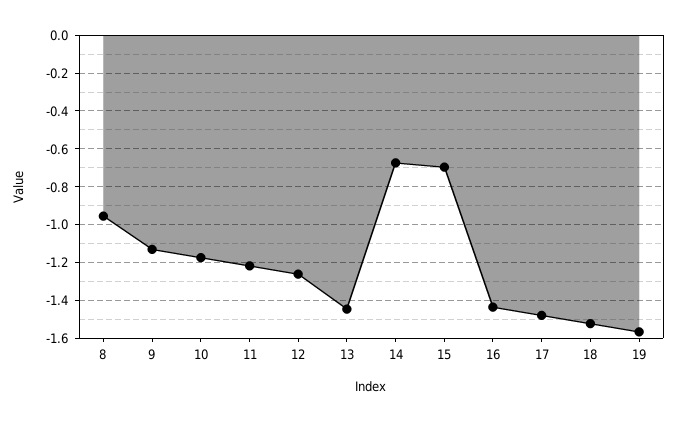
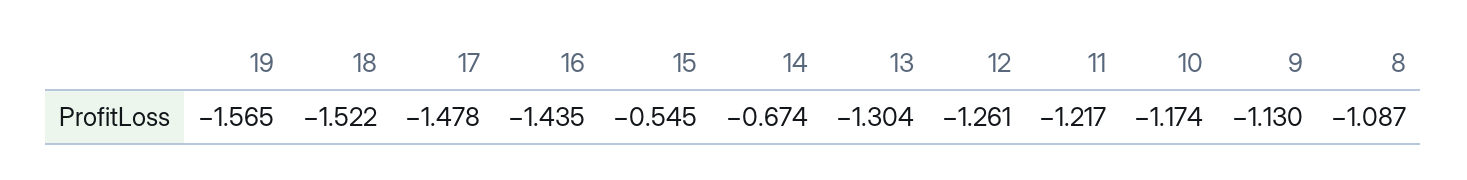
  {
-   "8": -0.95,
+   "8": -1.087,
    "9": -1.13,
    "10": -1.174,
    "11": -1.217,
    "12": -1.261,
-   "13": -1.45,
+   "13": -1.304,
    "14": -0.674,
-   "15": -0.7,
+   "15": -0.545,
    "16": -1.435,
    "17": -1.478,
    "18": -1.522,
    "19": -1.565
  }

